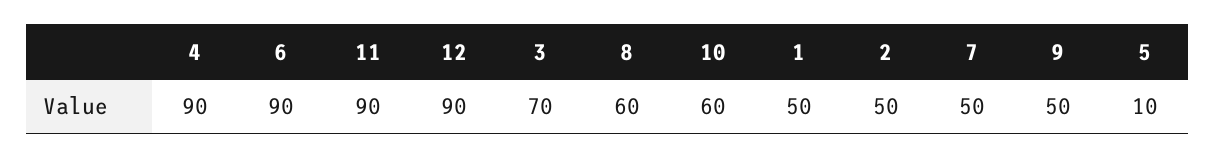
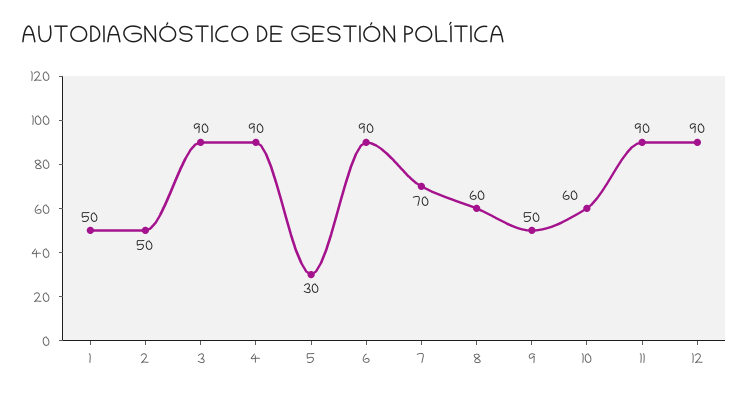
  {
    "4": 90,
    "6": 90,
    "11": 90,
    "12": 90,
-   "3": 70,
+   "3": 90,
    "8": 60,
    "10": 60,
    "1": 50,
    "2": 50,
-   "7": 50,
+   "7": 70,
    "9": 50,
-   "5": 10
+   "5": 30
  }

